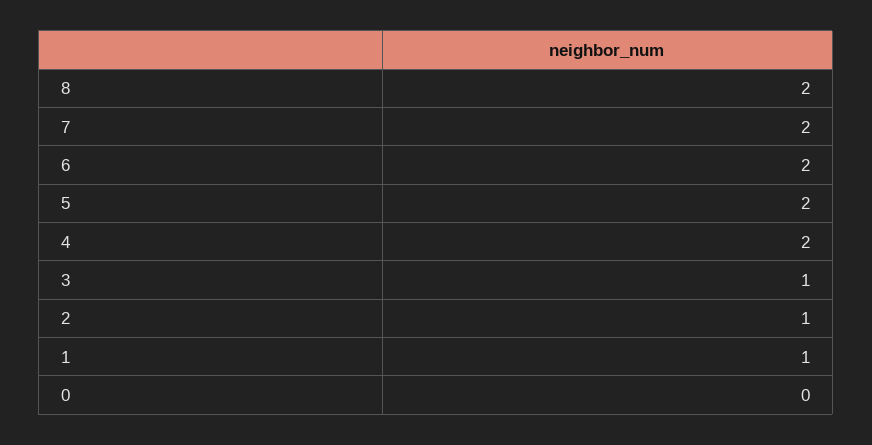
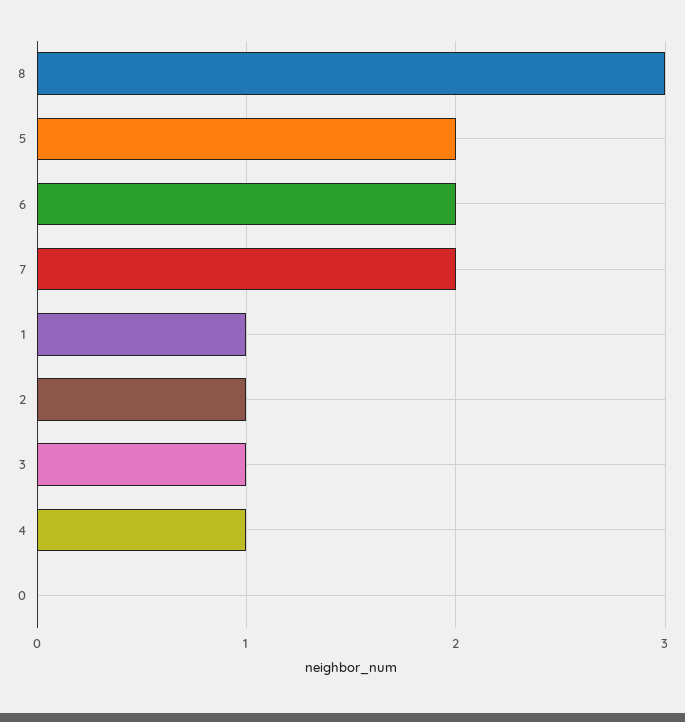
  {
-   "8": 2,
+   "8": 3,
    "7": 2,
    "6": 2,
    "5": 2,
-   "4": 2,
+   "4": 1,
    "3": 1,
    "2": 1,
    "1": 1,
    "0": 0
  }

